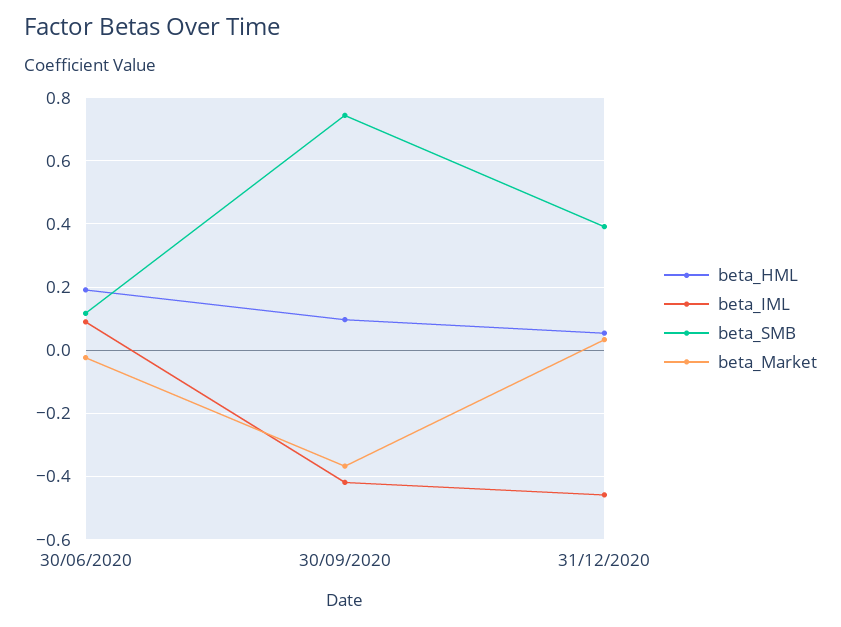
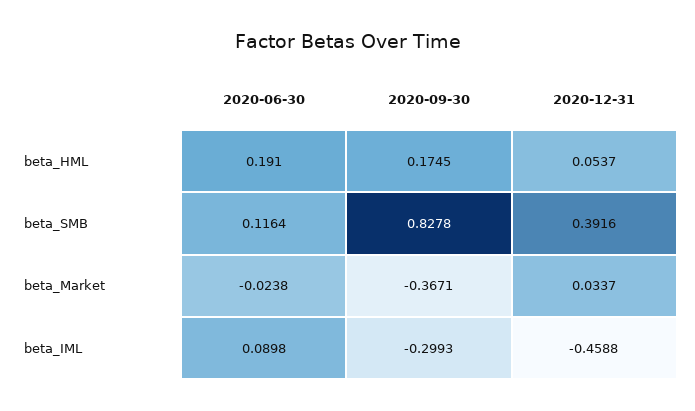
  {
    "beta_HML": {
      "30/06/2020": 0.191,
-     "30/09/2020": 0.1,
+     "30/09/2020": 0.1745,
      "31/12/2020": 0.0537
    },
    "beta_IML": {
      "30/06/2020": 0.0898,
-     "30/09/2020": -0.42,
+     "30/09/2020": -0.2993,
      "31/12/2020": -0.4588
    },
    "beta_SMB": {
      "30/06/2020": 0.1164,
-     "30/09/2020": 0.74,
+     "30/09/2020": 0.8278,
      "31/12/2020": 0.3916
    },
    "beta_Market": {
      "30/06/2020": -0.0238,
      "30/09/2020": -0.3671,
      "31/12/2020": 0.0337
    }
  }

